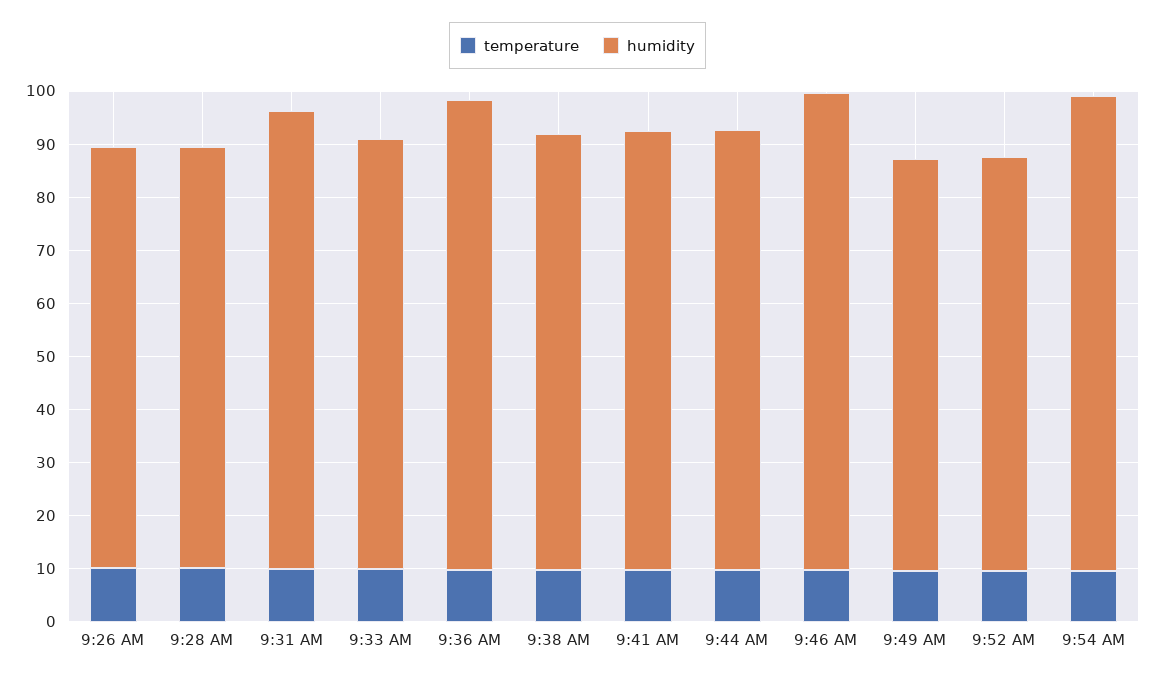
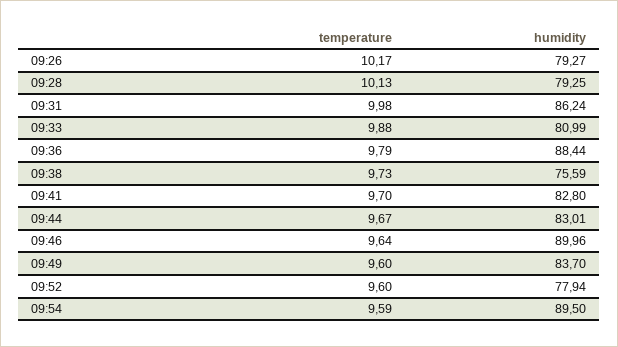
  {
    "temperature": {
      "9:26 AM": 10.17,
      "9:28 AM": 10.13,
      "9:31 AM": 9.98,
      "9:33 AM": 9.88,
      "9:36 AM": 9.79,
      "9:38 AM": 9.73,
      "9:41 AM": 9.7,
      "9:44 AM": 9.67,
      "9:46 AM": 9.64,
      "9:49 AM": 9.6,
      "9:52 AM": 9.6,
      "9:54 AM": 9.59
    },
    "humidity": {
      "9:26 AM": 79.27,
      "9:28 AM": 79.25,
      "9:31 AM": 86.24,
      "9:33 AM": 80.99,
      "9:36 AM": 88.44,
-     "9:38 AM": 82,
+     "9:38 AM": 75.59,
      "9:41 AM": 82.8,
      "9:44 AM": 83.01,
      "9:46 AM": 89.96,
-     "9:49 AM": 78,
+     "9:49 AM": 83.7,
      "9:52 AM": 77.94,
      "9:54 AM": 89.5
    }
  }

